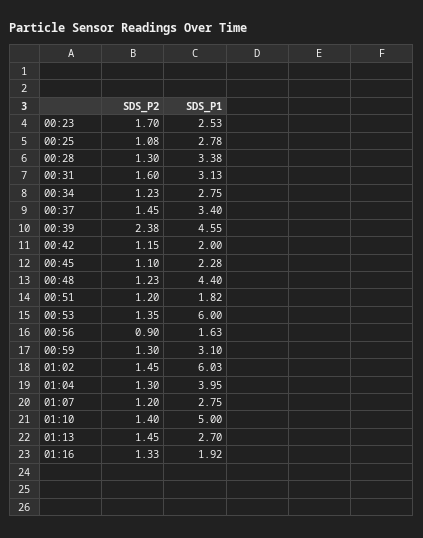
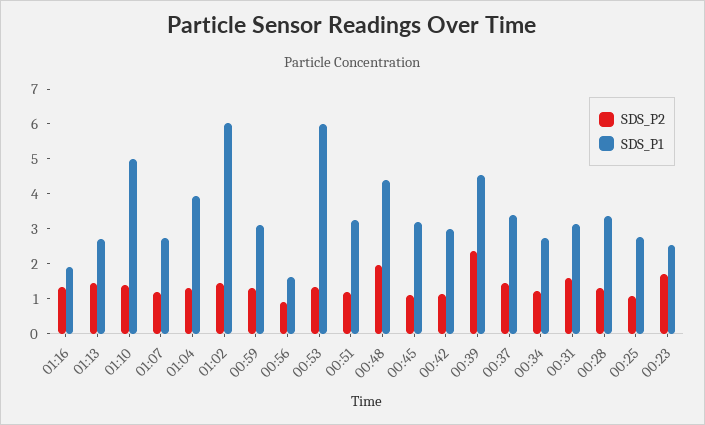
  {
    "SDS_P2": {
      "00:23": 1.7,
      "00:25": 1.08,
      "00:28": 1.3,
      "00:31": 1.6,
      "00:34": 1.23,
      "00:37": 1.45,
      "00:39": 2.38,
      "00:42": 1.15,
      "00:45": 1.1,
-     "00:48": 1.23,
+     "00:48": 2,
      "00:51": 1.2,
      "00:53": 1.35,
      "00:56": 0.9,
      "00:59": 1.3,
      "01:02": 1.45,
      "01:04": 1.3,
      "01:07": 1.2,
      "01:10": 1.4,
      "01:13": 1.45,
      "01:16": 1.33
    },
    "SDS_P1": {
      "00:23": 2.53,
      "00:25": 2.78,
      "00:28": 3.38,
      "00:31": 3.13,
      "00:34": 2.75,
      "00:37": 3.4,
      "00:39": 4.55,
-     "00:42": 2,
+     "00:42": 3,
-     "00:45": 2.28,
+     "00:45": 3.25,
      "00:48": 4.4,
-     "00:51": 1.82,
+     "00:51": 3.25,
      "00:53": 6,
      "00:56": 1.63,
      "00:59": 3.1,
      "01:02": 6.03,
      "01:04": 3.95,
      "01:07": 2.75,
      "01:10": 5,
      "01:13": 2.7,
      "01:16": 1.92
    }
  }

